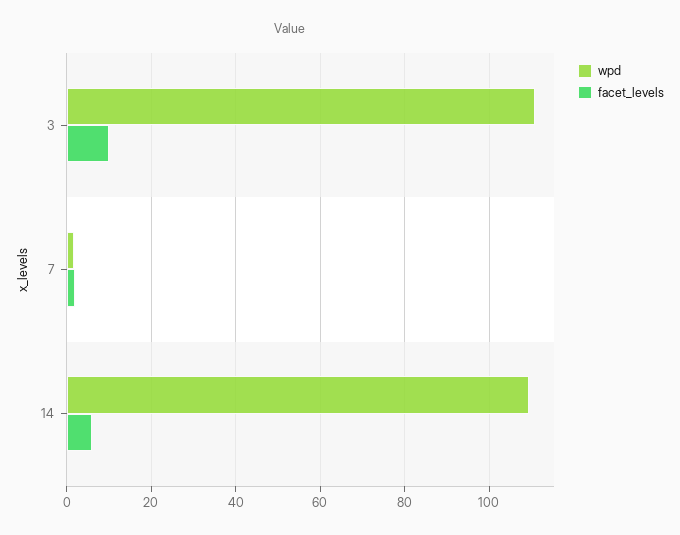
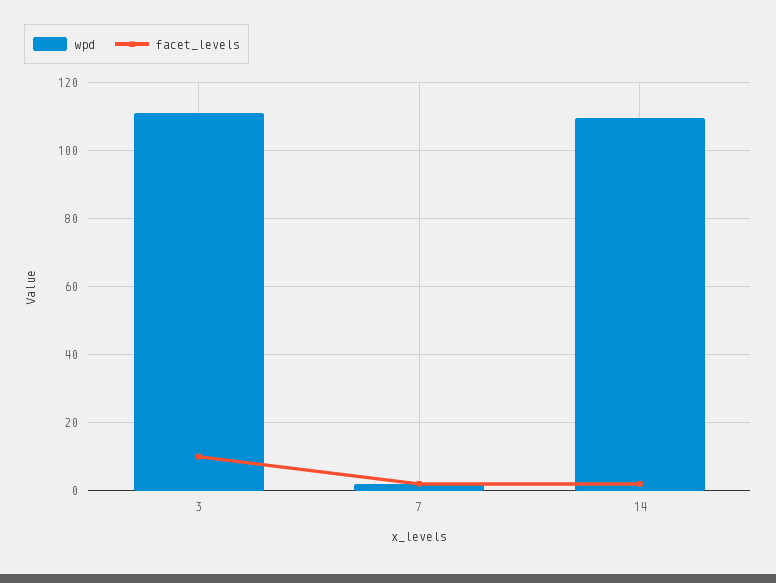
  {
    "wpd": {
      "3": 110,
      "7": 2,
      "14": 110
    },
    "facet_levels": {
      "3": 10,
      "7": 2,
-     "14": 6
+     "14": 2
    }
  }

